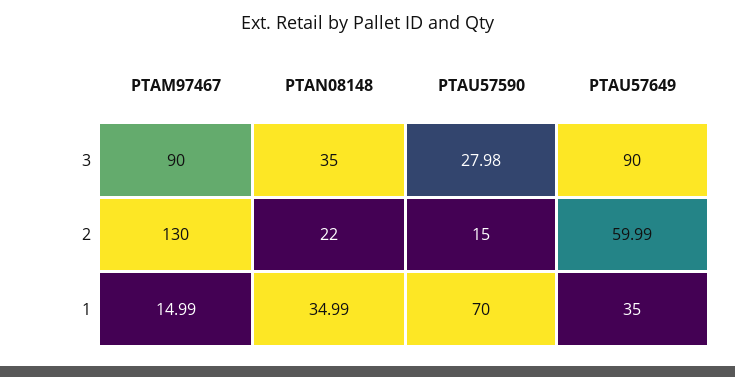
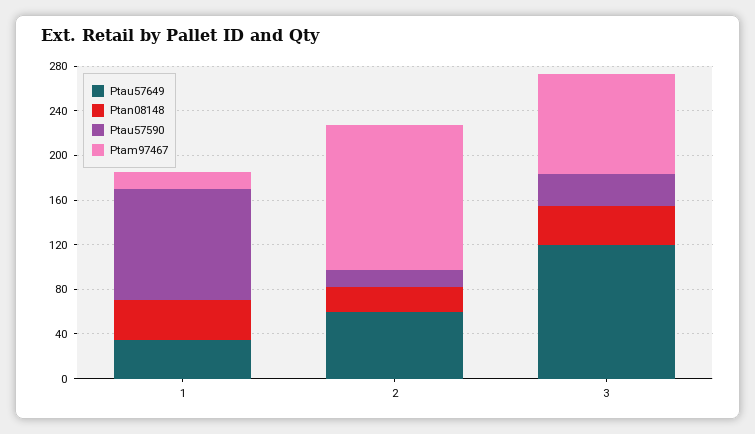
  {
    "PTAM97467": {
      "3": 90,
      "2": 130,
      "1": 14.99
    },
    "PTAN08148": {
      "3": 35,
      "2": 22,
      "1": 34.99
    },
    "PTAU57590": {
      "3": 27.98,
      "2": 15,
-     "1": 70
+     "1": 100
    },
    "PTAU57649": {
-     "3": 90,
+     "3": 120,
      "2": 59.99,
      "1": 35
    }
  }

